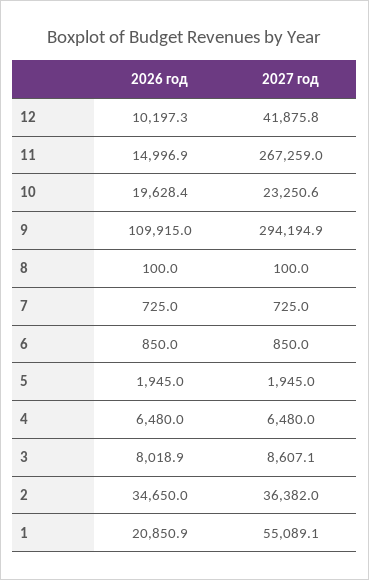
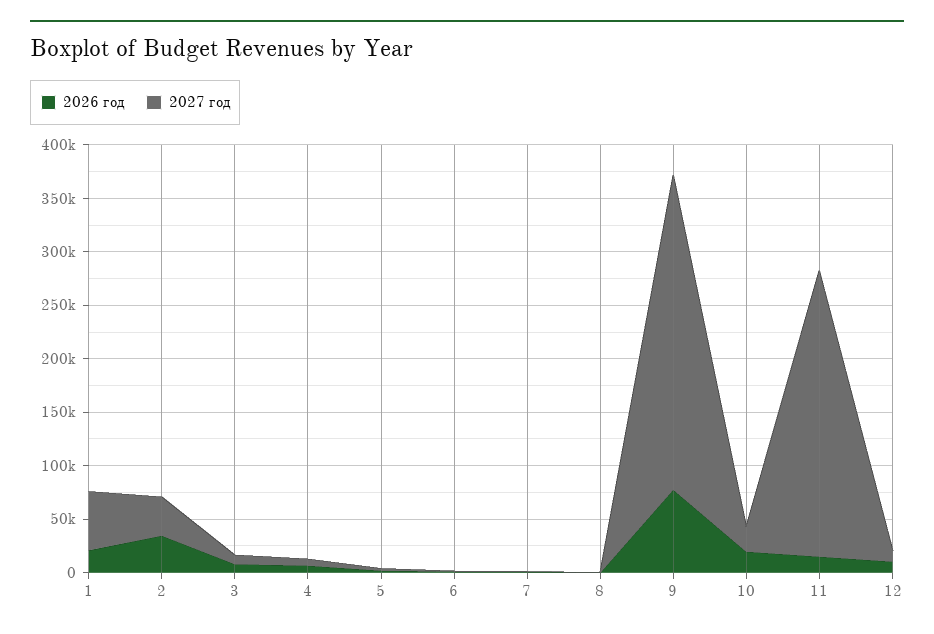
  {
    "2026 год": {
      "12": 10197.3,
      "11": 14996.9,
      "10": 19628.4,
-     "9": 109915,
+     "9": 80000,
      "8": 100,
      "7": 725,
      "6": 850,
      "5": 1945,
      "4": 6480,
      "3": 8018.9,
      "2": 34650,
      "1": 20850.9
    },
    "2027 год": {
-     "12": 41875.8,
+     "12": 10000,
      "11": 267259,
      "10": 23250.6,
      "9": 294194.9,
      "8": 100,
      "7": 725,
      "6": 850,
      "5": 1945,
      "4": 6480,
      "3": 8607.1,
      "2": 36382,
      "1": 55089.1
    }
  }

